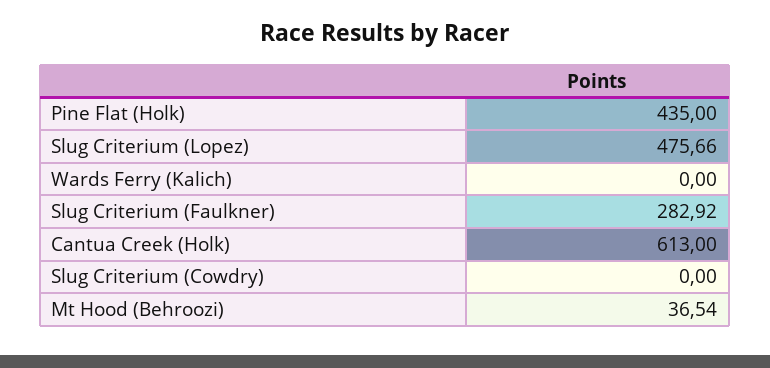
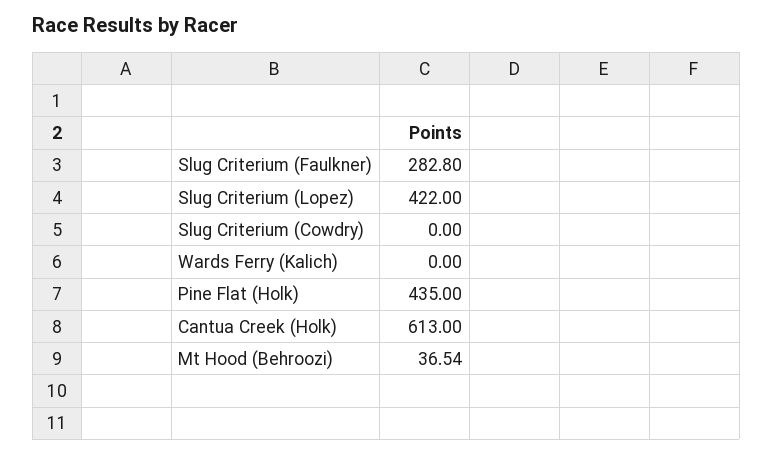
  {
    "Pine Flat (Holk)": 435,
-   "Slug Criterium (Lopez)": 475.66,
+   "Slug Criterium (Lopez)": 422,
    "Wards Ferry (Kalich)": 0,
-   "Slug Criterium (Faulkner)": 282.92,
+   "Slug Criterium (Faulkner)": 282.8,
    "Cantua Creek (Holk)": 613,
    "Slug Criterium (Cowdry)": 0,
    "Mt Hood (Behroozi)": 36.54
  }

